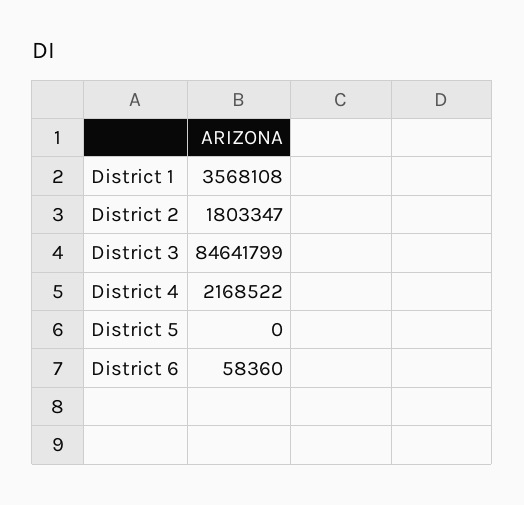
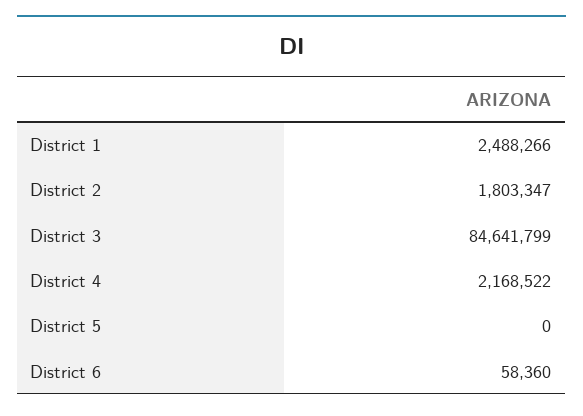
  {
-   "District 1": 3568108,
+   "District 1": 2488266,
    "District 2": 1803347,
    "District 3": 84641799,
    "District 4": 2168522,
    "District 5": 0,
    "District 6": 58360
  }

